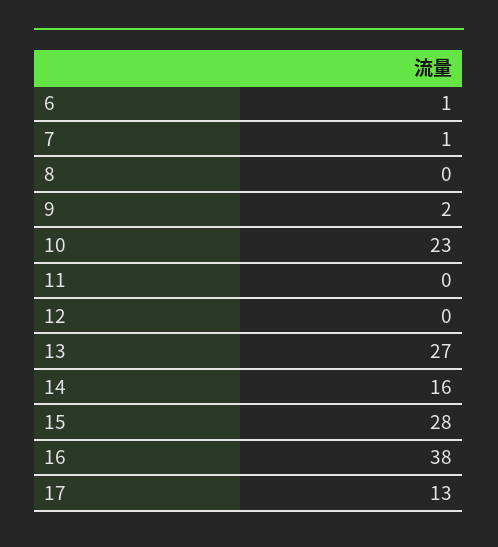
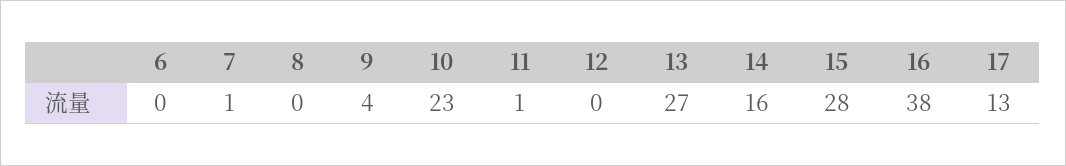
  {
-   "6": 1,
+   "6": 0,
    "7": 1,
    "8": 0,
-   "9": 2,
+   "9": 4,
    "10": 23,
-   "11": 0,
+   "11": 1,
    "12": 0,
    "13": 27,
    "14": 16,
    "15": 28,
    "16": 38,
    "17": 13
  }

